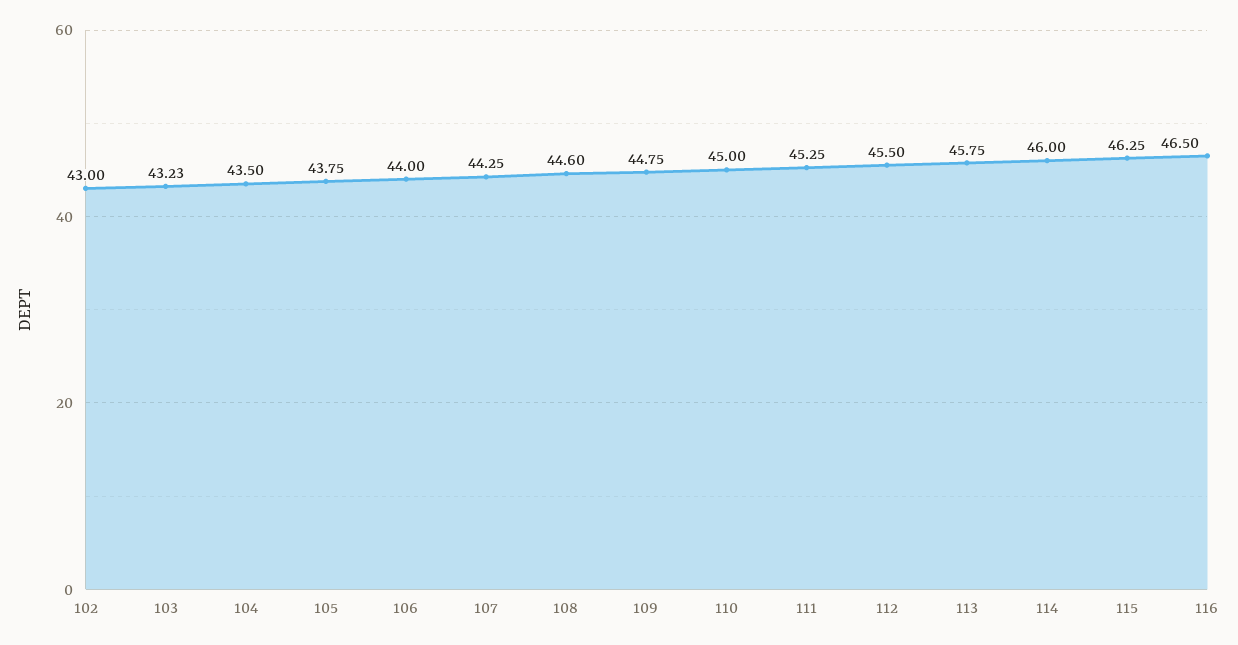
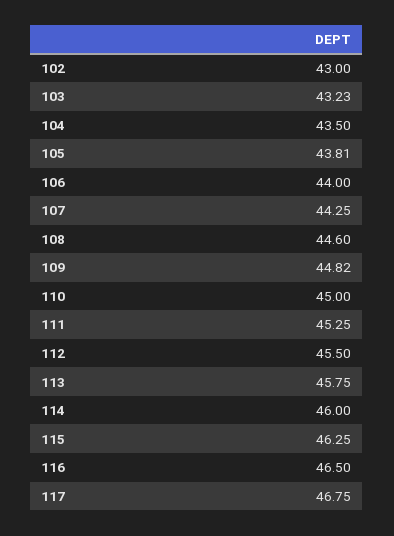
  {
    "102": 43,
    "103": 43.23,
    "104": 43.5,
-   "105": 43.75,
+   "105": 43.81,
    "106": 44,
    "107": 44.25,
    "108": 44.6,
-   "109": 44.75,
+   "109": 44.82,
    "110": 45,
    "111": 45.25,
    "112": 45.5,
    "113": 45.75,
    "114": 46,
    "115": 46.25,
-   "116": 46.5
+   "116": 46.5,
+   "117": 46.75
  }

